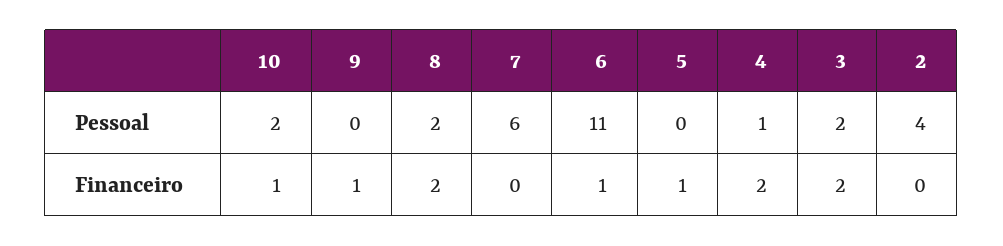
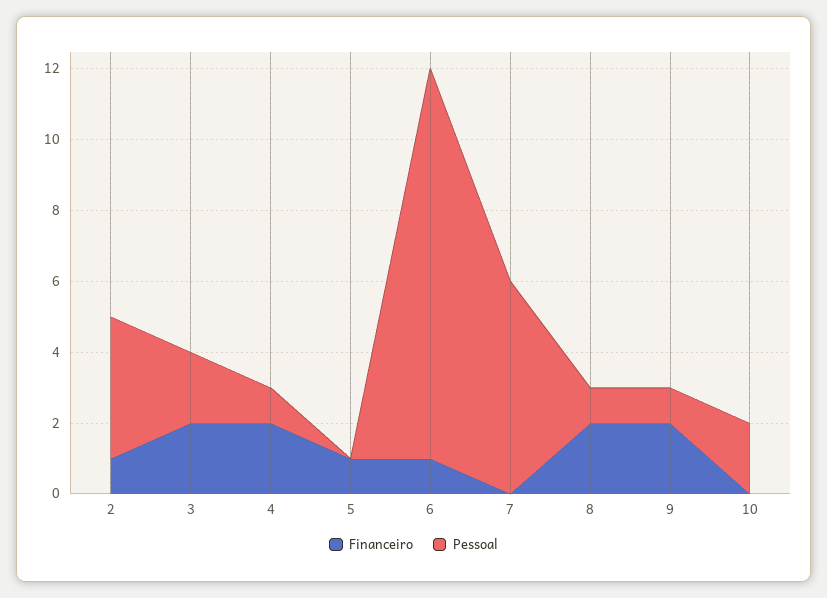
  {
    "Pessoal": {
      "10": 2,
-     "9": 0,
+     "9": 1,
-     "8": 2,
+     "8": 1,
      "7": 6,
      "6": 11,
      "5": 0,
      "4": 1,
      "3": 2,
      "2": 4
    },
    "Financeiro": {
-     "10": 1,
+     "10": 0,
-     "9": 1,
+     "9": 2,
      "8": 2,
      "7": 0,
      "6": 1,
      "5": 1,
      "4": 2,
      "3": 2,
-     "2": 0
+     "2": 1
    }
  }

